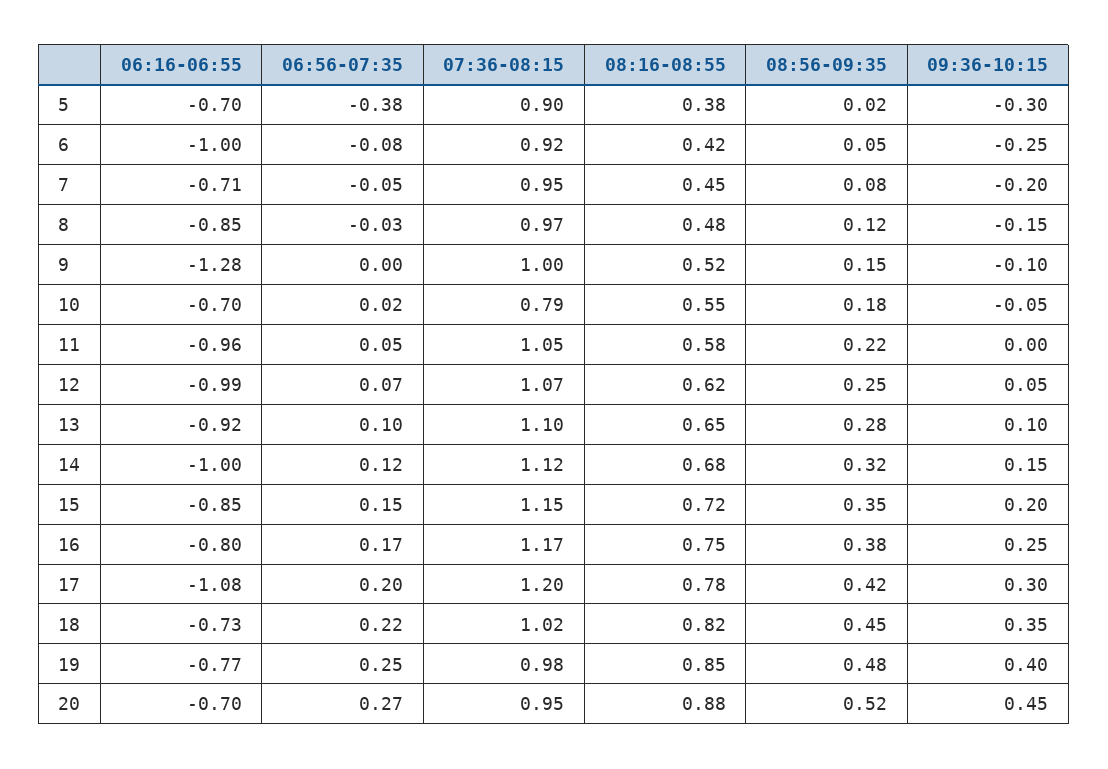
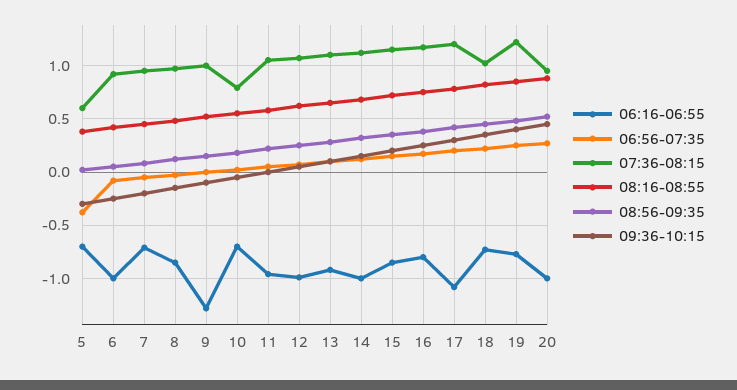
  {
    "06:16-06:55": {
      "5": -0.7,
      "6": -1,
      "7": -0.71,
      "8": -0.85,
      "9": -1.28,
      "10": -0.7,
      "11": -0.96,
      "12": -0.99,
      "13": -0.92,
      "14": -1,
      "15": -0.85,
      "16": -0.8,
      "17": -1.08,
      "18": -0.73,
      "19": -0.77,
-     "20": -0.7
+     "20": -1
    },
    "06:56-07:35": {
      "5": -0.38,
      "6": -0.08,
      "7": -0.05,
      "8": -0.03,
      "9": 0,
      "10": 0.02,
      "11": 0.05,
      "12": 0.07,
      "13": 0.1,
      "14": 0.12,
      "15": 0.15,
      "16": 0.17,
      "17": 0.2,
      "18": 0.22,
      "19": 0.25,
      "20": 0.27
    },
    "07:36-08:15": {
-     "5": 0.9,
+     "5": 0.6,
      "6": 0.92,
      "7": 0.95,
      "8": 0.97,
      "9": 1,
      "10": 0.79,
      "11": 1.05,
      "12": 1.07,
      "13": 1.1,
      "14": 1.12,
      "15": 1.15,
      "16": 1.17,
      "17": 1.2,
      "18": 1.02,
-     "19": 0.98,
+     "19": 1.2,
      "20": 0.95
    },
    "08:16-08:55": {
      "5": 0.38,
      "6": 0.42,
      "7": 0.45,
      "8": 0.48,
      "9": 0.52,
      "10": 0.55,
      "11": 0.58,
      "12": 0.62,
      "13": 0.65,
      "14": 0.68,
      "15": 0.72,
      "16": 0.75,
      "17": 0.78,
      "18": 0.82,
      "19": 0.85,
      "20": 0.88
    },
    "08:56-09:35": {
      "5": 0.02,
      "6": 0.05,
      "7": 0.08,
      "8": 0.12,
      "9": 0.15,
      "10": 0.18,
      "11": 0.22,
      "12": 0.25,
      "13": 0.28,
      "14": 0.32,
      "15": 0.35,
      "16": 0.38,
      "17": 0.42,
      "18": 0.45,
      "19": 0.48,
      "20": 0.52
    },
    "09:36-10:15": {
      "5": -0.3,
      "6": -0.25,
      "7": -0.2,
      "8": -0.15,
      "9": -0.1,
      "10": -0.05,
      "11": 0,
      "12": 0.05,
      "13": 0.1,
      "14": 0.15,
      "15": 0.2,
      "16": 0.25,
      "17": 0.3,
      "18": 0.35,
      "19": 0.4,
      "20": 0.45
    }
  }

